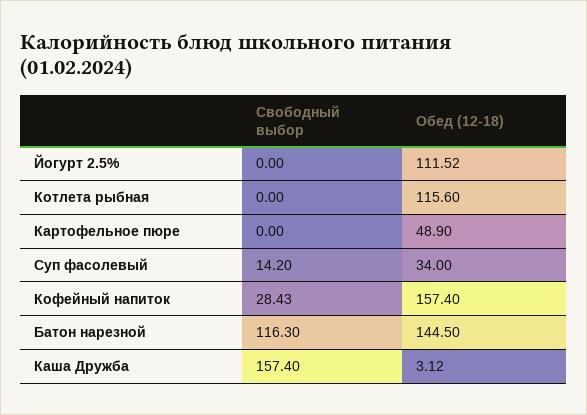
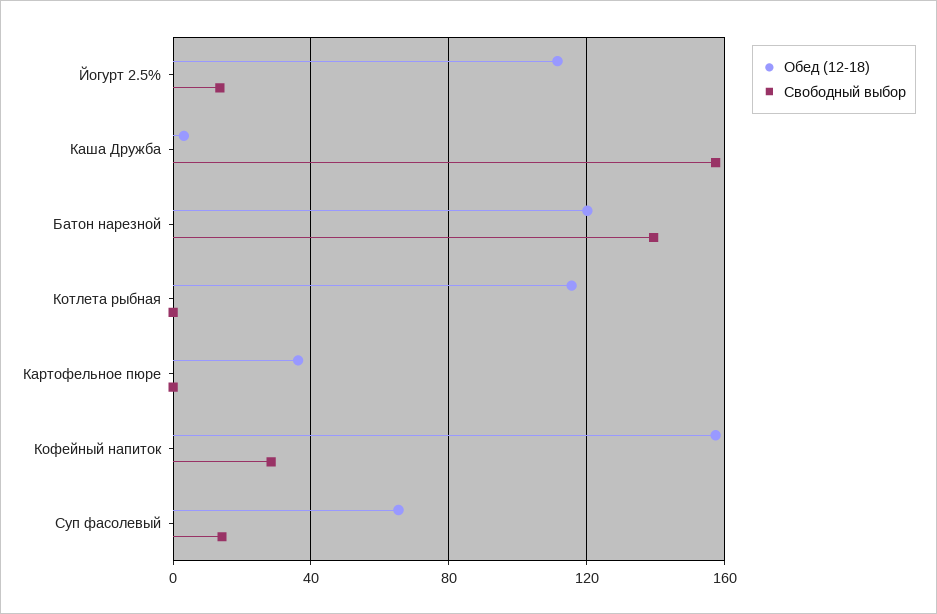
  {
    "Свободный выбор": {
-     "Йогурт 2.5%": 0,
+     "Йогурт 2.5%": 15,
      "Котлета рыбная": 0,
      "Картофельное пюре": 0,
      "Суп фасолевый": 14.2,
      "Кофейный напиток": 28.43,
-     "Батон нарезной": 116.3,
+     "Батон нарезной": 140,
      "Каша Дружба": 157.4
    },
    "Обед (12-18)": {
      "Йогурт 2.5%": 111.52,
      "Котлета рыбная": 115.6,
-     "Картофельное пюре": 48.9,
+     "Картофельное пюре": 35,
-     "Суп фасолевый": 34,
+     "Суп фасолевый": 65,
      "Кофейный напиток": 157.4,
-     "Батон нарезной": 144.5,
+     "Батон нарезной": 120,
      "Каша Дружба": 3.12
    }
  }

